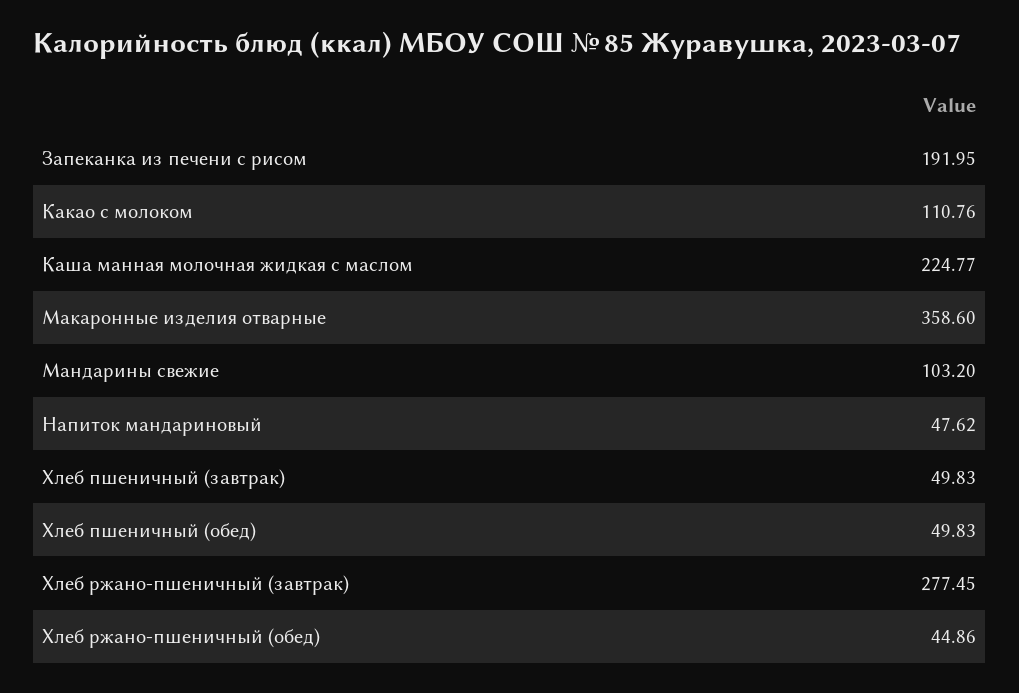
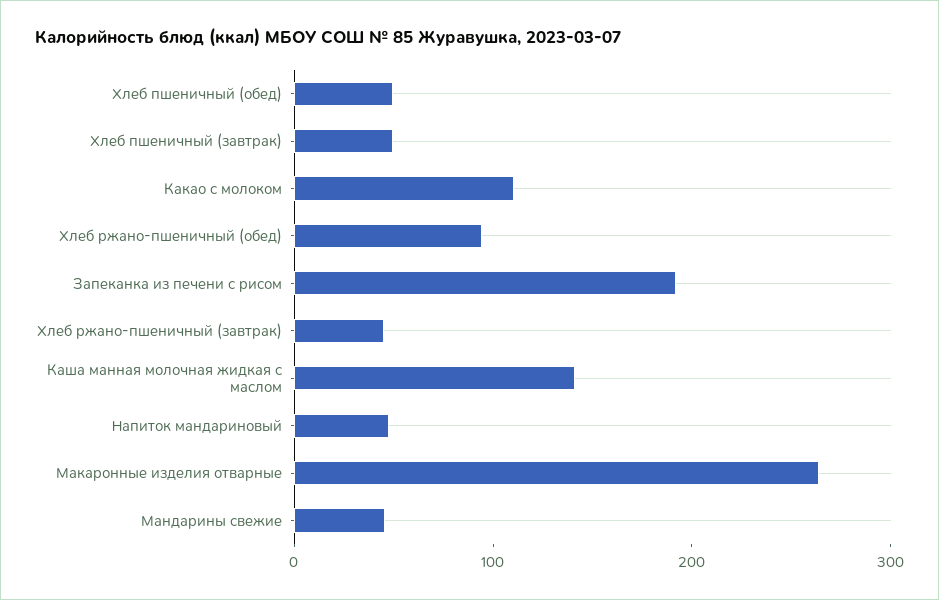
  {
    "Запеканка из печени с рисом": 191.95,
    "Какао с молоком": 110.76,
-   "Каша манная молочная жидкая с маслом": 224.77,
+   "Каша манная молочная жидкая с маслом": 140,
-   "Макаронные изделия отварные": 358.6,
+   "Макаронные изделия отварные": 260,
-   "Мандарины свежие": 103.2,
+   "Мандарины свежие": 40,
    "Напиток мандариновый": 47.62,
    "Хлеб пшеничный (завтрак)": 49.83,
    "Хлеб пшеничный (обед)": 49.83,
-   "Хлеб ржано-пшеничный (завтрак)": 277.45,
+   "Хлеб ржано-пшеничный (завтрак)": 40,
-   "Хлеб ржано-пшеничный (обед)": 44.86
+   "Хлеб ржано-пшеничный (обед)": 100
  }

